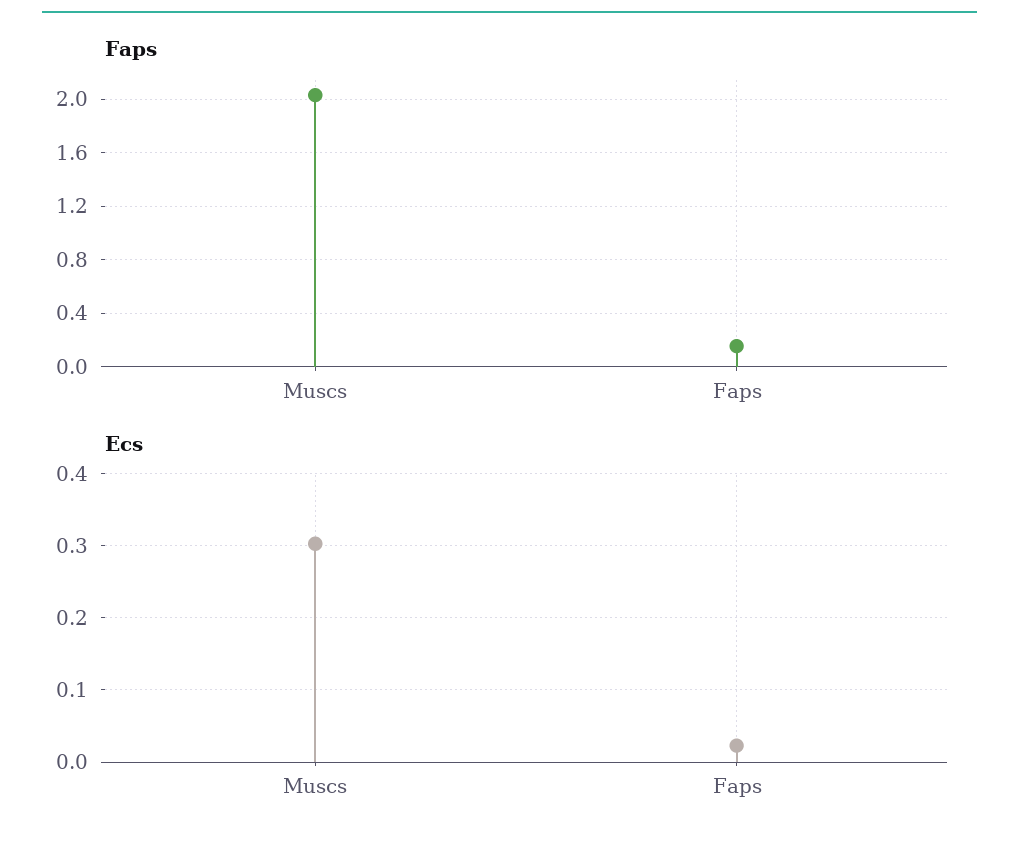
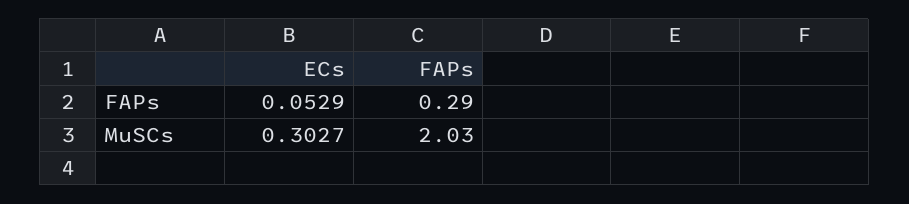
  {
    "Faps": {
      "Muscs": 2.03,
-     "Faps": 0.15
+     "Faps": 0.29
    },
    "Ecs": {
      "Muscs": 0.3027,
-     "Faps": 0.02
+     "Faps": 0.0529
    }
  }

